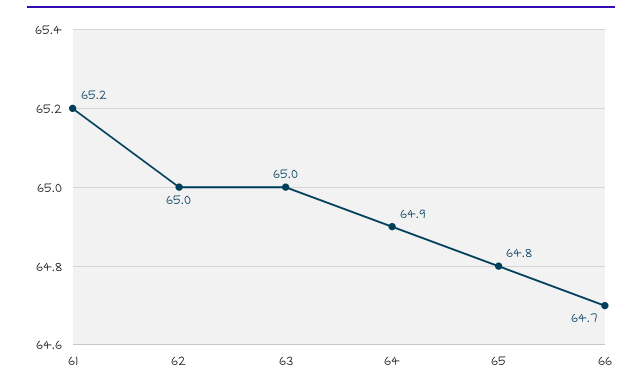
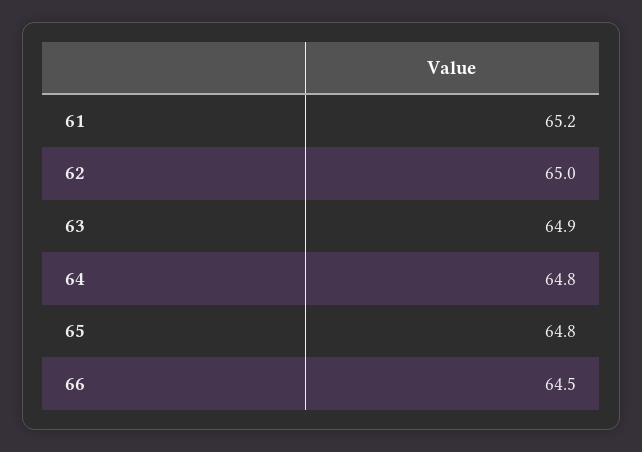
  {
    "61": 65.2,
    "62": 65,
-   "63": 65,
+   "63": 64.9,
-   "64": 64.9,
+   "64": 64.8,
    "65": 64.8,
-   "66": 64.7
+   "66": 64.5
  }

